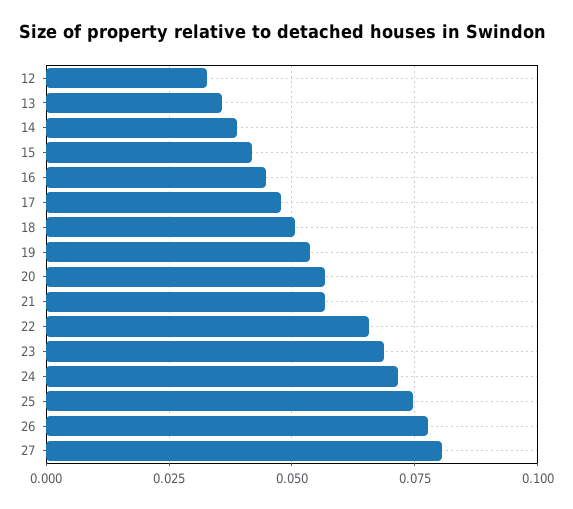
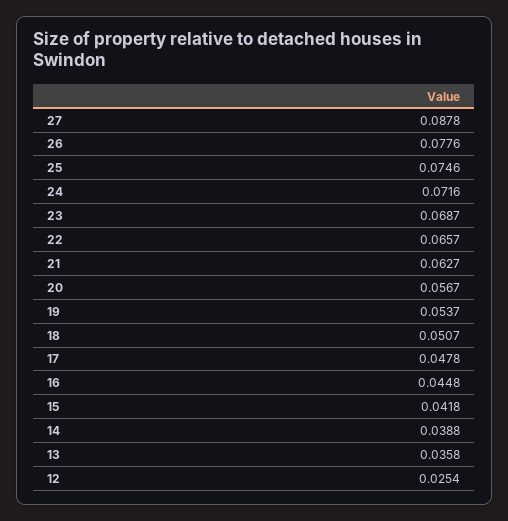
  {
-   "12": 0.0325,
+   "12": 0.0254,
    "13": 0.0358,
    "14": 0.0388,
    "15": 0.0418,
    "16": 0.0448,
    "17": 0.0478,
    "18": 0.0507,
    "19": 0.0537,
    "20": 0.0567,
-   "21": 0.0575,
+   "21": 0.0627,
    "22": 0.0657,
    "23": 0.0687,
    "24": 0.0716,
    "25": 0.0746,
    "26": 0.0776,
-   "27": 0.08
+   "27": 0.0878
  }

